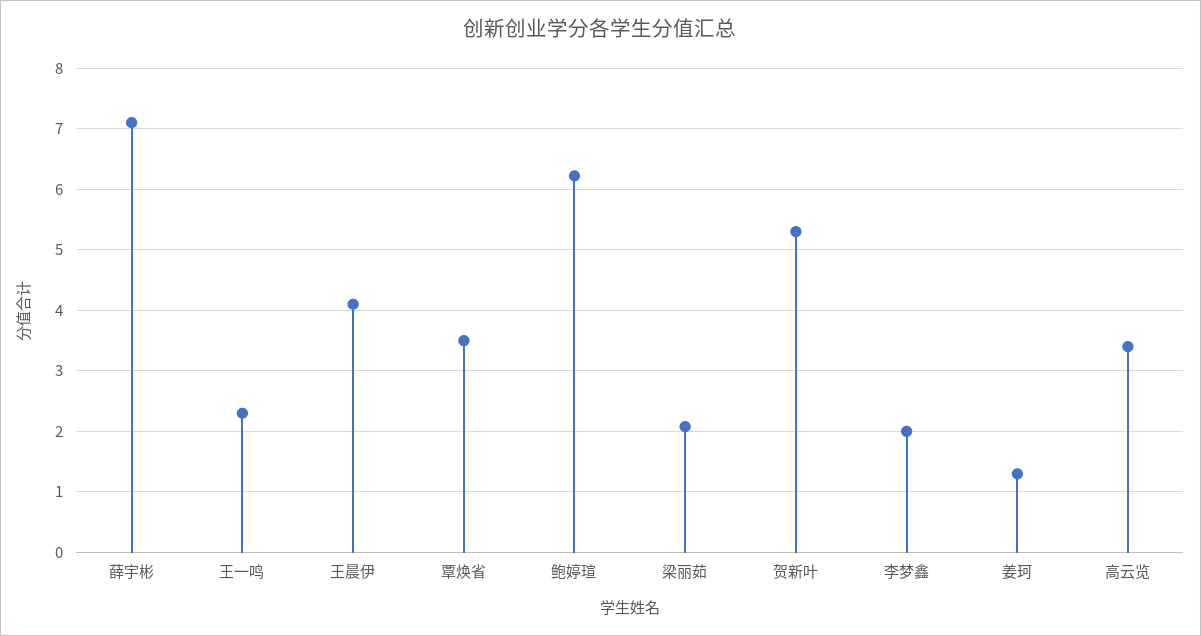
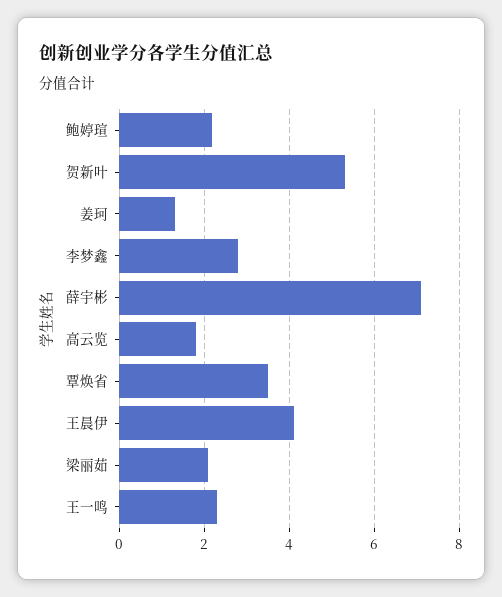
  {
    "薛宇彬": 7.1,
    "王一鸣": 2.3,
    "王晨伊": 4.1,
    "覃焕省": 3.5,
-   "鲍婷瑄": 6.2,
+   "鲍婷瑄": 2.2,
    "梁丽茹": 2.1,
    "贺新叶": 5.3,
-   "李梦鑫": 2,
+   "李梦鑫": 2.8,
    "姜珂": 1.3,
-   "高云览": 3.4
+   "高云览": 1.8
  }

